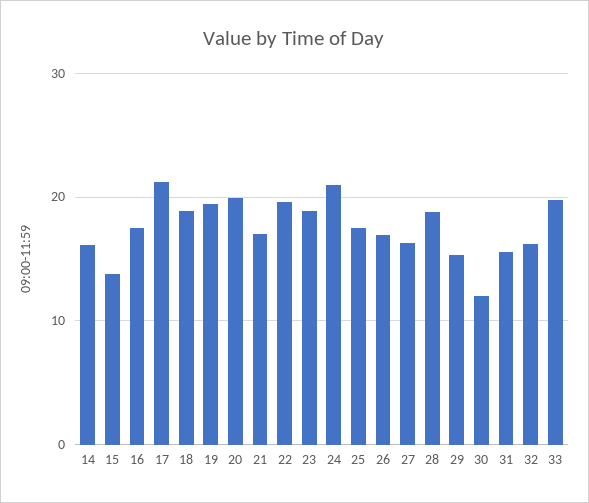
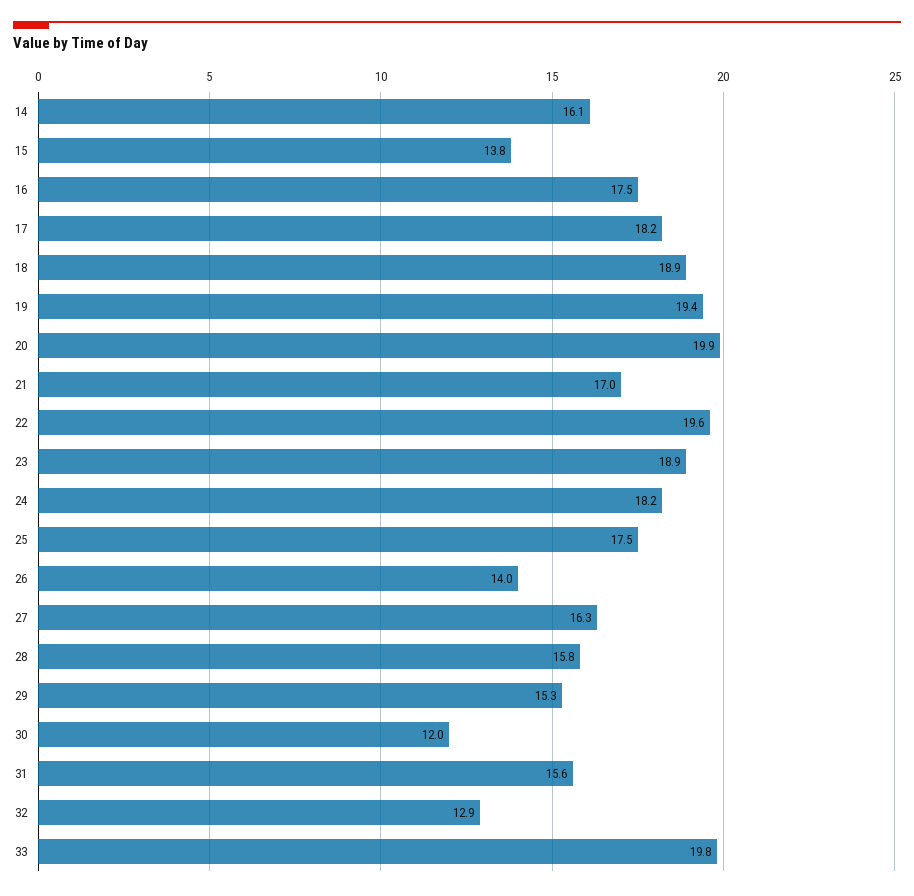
  {
    "14": 16.1,
    "15": 13.8,
    "16": 17.5,
-   "17": 21,
+   "17": 18.2,
    "18": 18.9,
    "19": 19.4,
    "20": 19.9,
    "21": 17,
    "22": 19.6,
    "23": 18.9,
-   "24": 21,
+   "24": 18.2,
    "25": 17.5,
-   "26": 17,
+   "26": 14,
    "27": 16.3,
-   "28": 19,
+   "28": 15.8,
    "29": 15.3,
    "30": 12,
    "31": 15.6,
-   "32": 16,
+   "32": 12.9,
    "33": 19.8
  }

